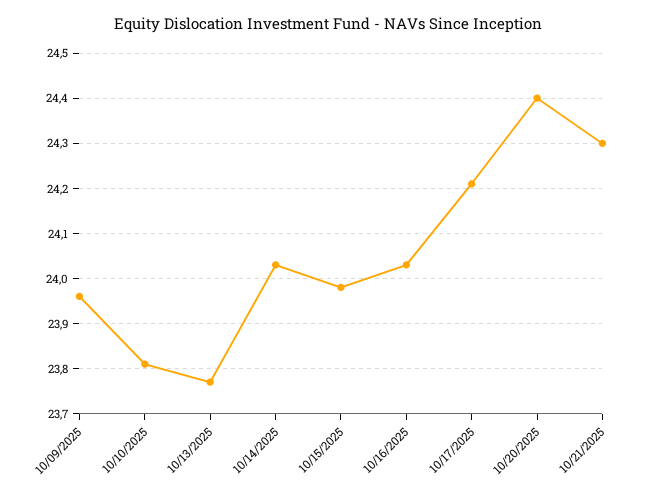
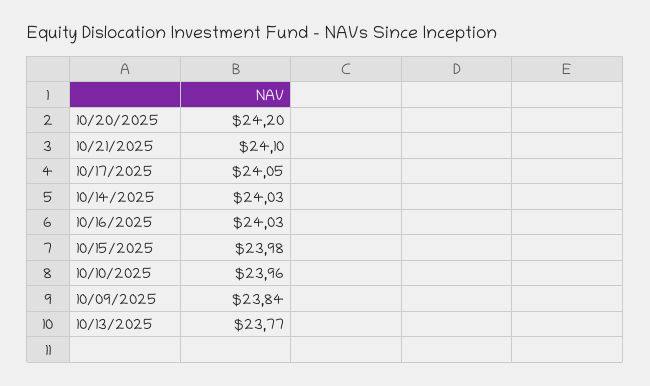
  {
-   "10/09/2025": 23.95,
+   "10/09/2025": 23.84,
-   "10/10/2025": 23.8,
+   "10/10/2025": 23.96,
    "10/13/2025": 23.77,
    "10/14/2025": 24.03,
    "10/15/2025": 23.98,
    "10/16/2025": 24.03,
-   "10/17/2025": 24.2,
+   "10/17/2025": 24.05,
-   "10/20/2025": 24.4,
+   "10/20/2025": 24.2,
-   "10/21/2025": 24.3
+   "10/21/2025": 24.1
  }

